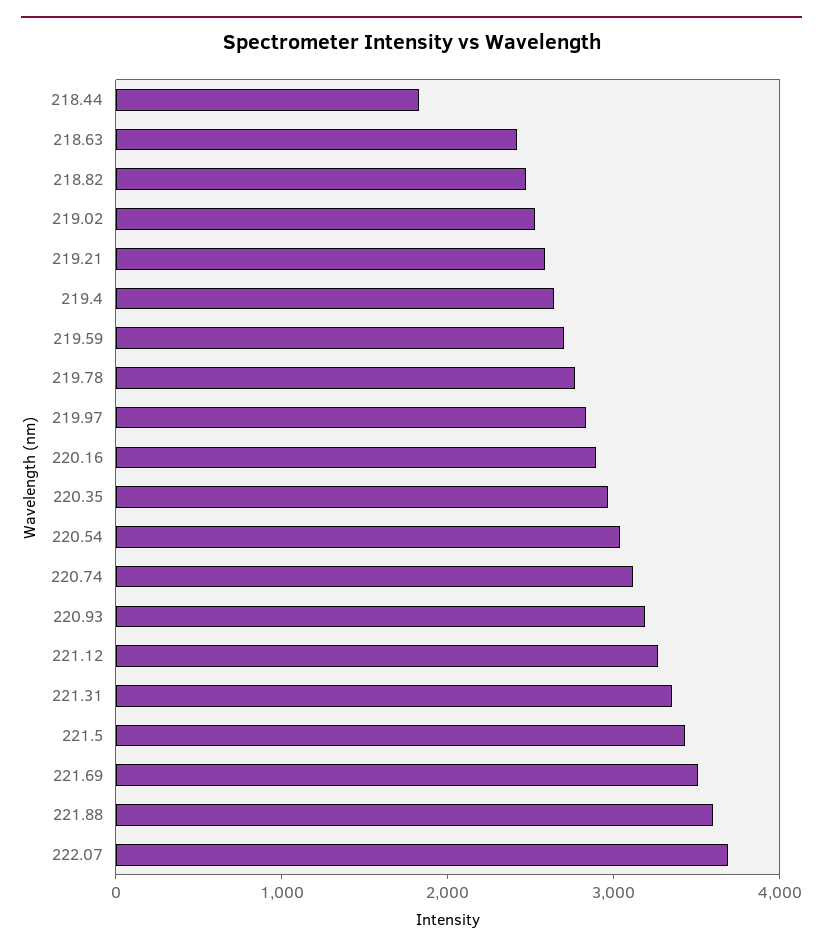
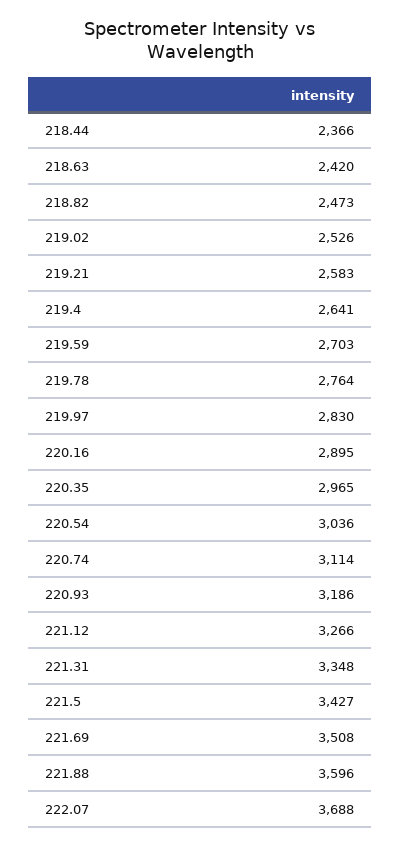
  {
-   "218.44": 1800,
+   "218.44": 2366,
    "218.63": 2420,
    "218.82": 2473,
    "219.02": 2526,
    "219.21": 2583,
    "219.4": 2641,
    "219.59": 2703,
    "219.78": 2764,
    "219.97": 2830,
    "220.16": 2895,
    "220.35": 2965,
    "220.54": 3036,
    "220.74": 3114,
    "220.93": 3186,
    "221.12": 3266,
    "221.31": 3348,
    "221.5": 3427,
    "221.69": 3508,
    "221.88": 3596,
    "222.07": 3688
  }

